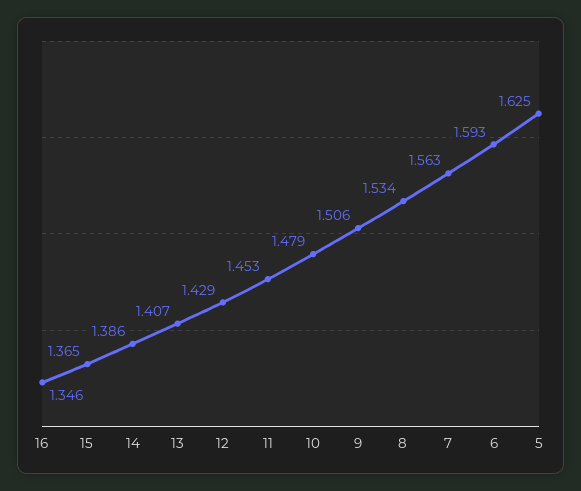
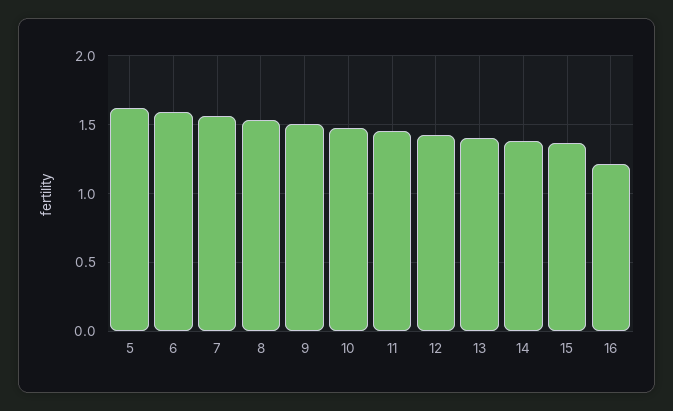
  {
-   "16": 1.346,
+   "16": 1.2,
    "15": 1.365,
    "14": 1.386,
    "13": 1.407,
    "12": 1.429,
    "11": 1.453,
    "10": 1.479,
    "9": 1.506,
    "8": 1.534,
    "7": 1.563,
    "6": 1.593,
    "5": 1.625
  }

